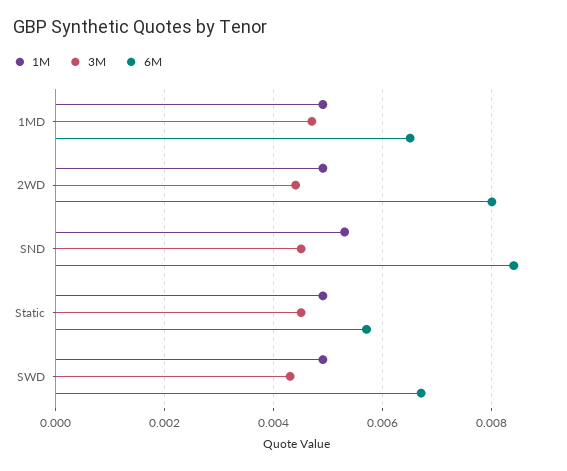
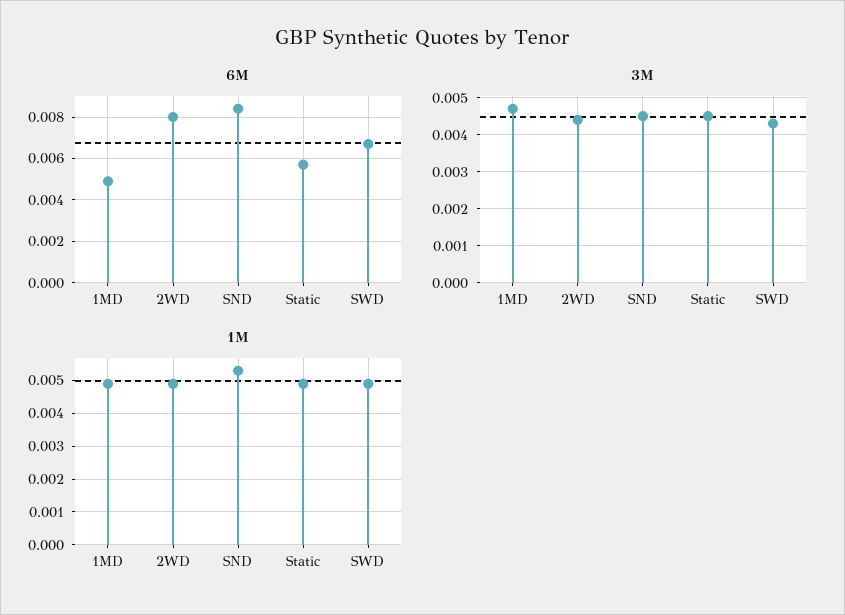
  {
    "1M": {
      "1MD": 0.005,
      "2WD": 0.005,
      "SND": 0.0055,
      "Static": 0.005,
      "SWD": 0.005
    },
    "3M": {
      "1MD": 0.0045,
      "2WD": 0.0045,
      "SND": 0.0045,
      "Static": 0.0045,
      "SWD": 0.0045
    },
    "6M": {
-     "1MD": 0.0065,
+     "1MD": 0.005,
      "2WD": 0.008,
      "SND": 0.0085,
      "Static": 0.0055,
      "SWD": 0.0065
    }
  }

